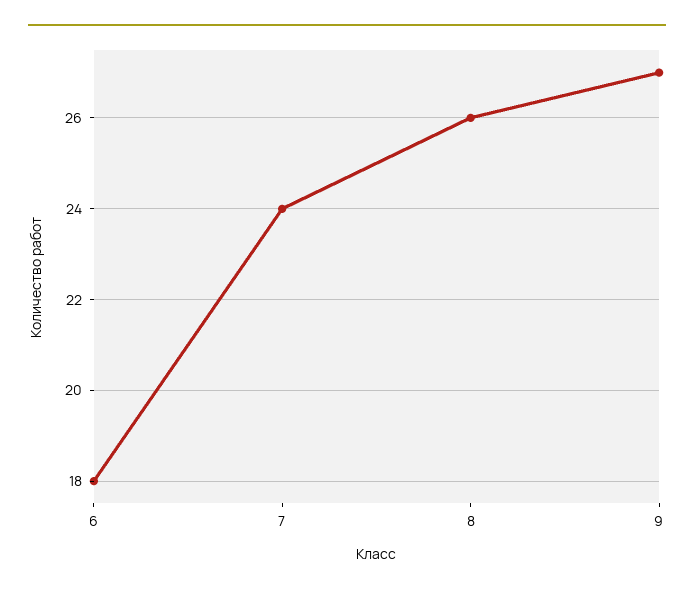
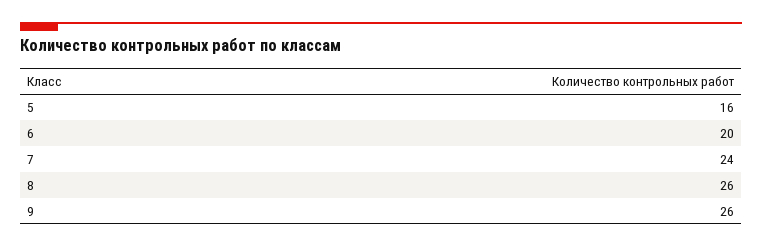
  {
-   "6": 18,
+   "6": 20,
    "7": 24,
    "8": 26,
-   "9": 27
+   "9": 26,
+   "5": 16
  }

